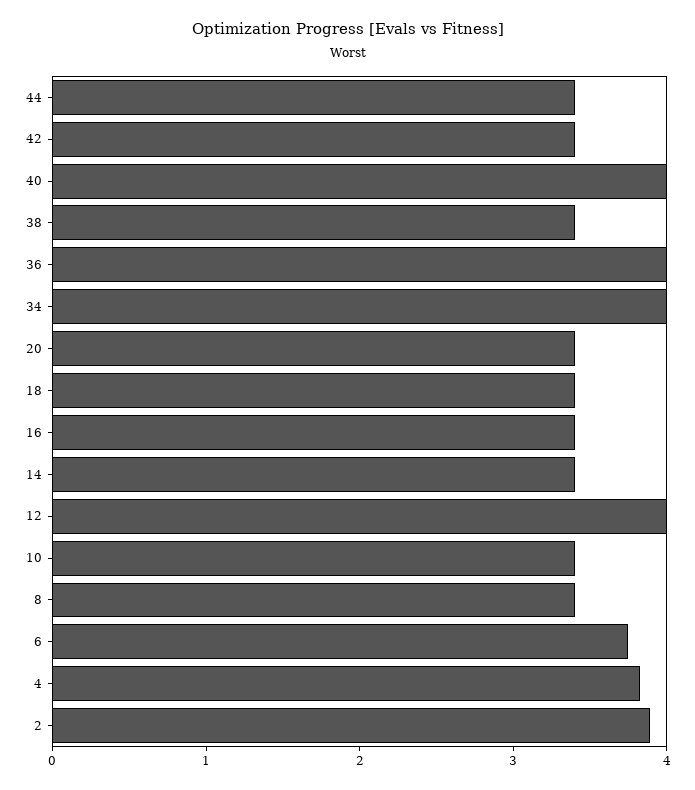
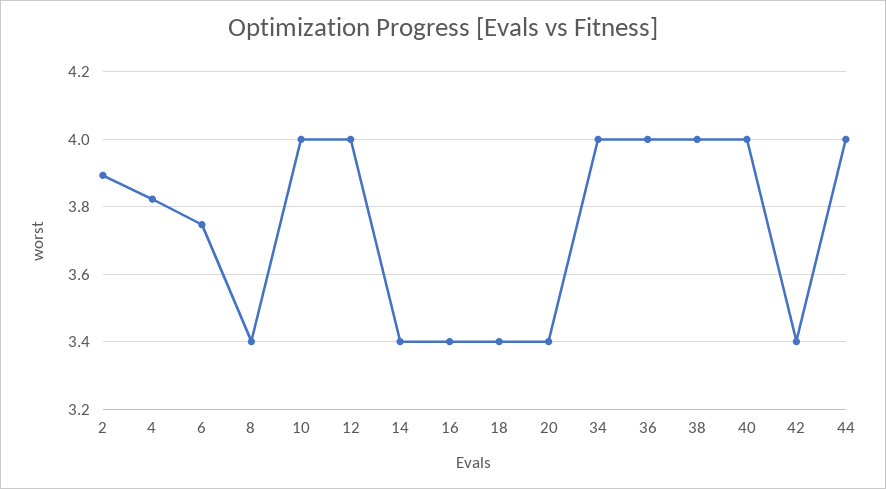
  {
-   "44": 3.4,
+   "44": 4,
    "42": 3.4,
    "40": 4,
-   "38": 3.4,
+   "38": 4,
    "36": 4,
    "34": 4,
    "20": 3.4,
    "18": 3.4,
    "16": 3.4,
    "14": 3.4,
    "12": 4,
-   "10": 3.4,
+   "10": 4,
    "8": 3.4,
    "6": 3.74,
    "4": 3.82,
    "2": 3.9
  }

